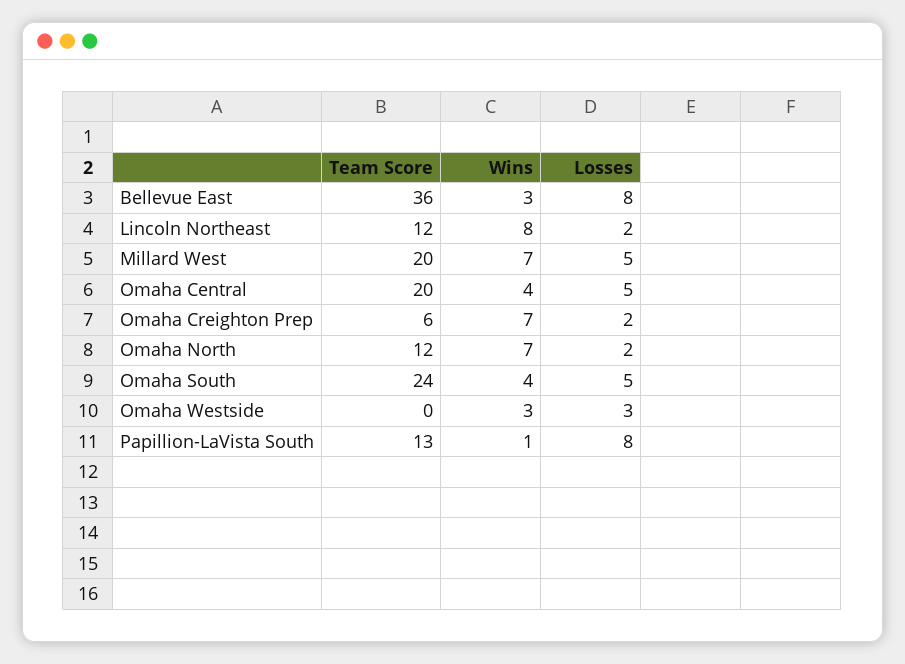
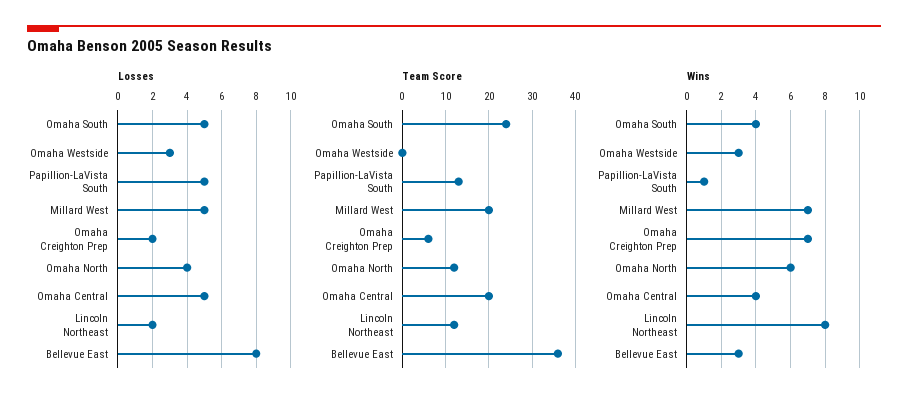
  {
    "Team Score": {
      "Bellevue East": 36,
      "Lincoln Northeast": 12,
      "Millard West": 20,
      "Omaha Central": 20,
      "Omaha Creighton Prep": 6,
      "Omaha North": 12,
      "Omaha South": 24,
      "Omaha Westside": 0,
      "Papillion-LaVista South": 13
    },
    "Wins": {
      "Bellevue East": 3,
      "Lincoln Northeast": 8,
      "Millard West": 7,
      "Omaha Central": 4,
      "Omaha Creighton Prep": 7,
-     "Omaha North": 7,
+     "Omaha North": 6,
      "Omaha South": 4,
      "Omaha Westside": 3,
      "Papillion-LaVista South": 1
    },
    "Losses": {
      "Bellevue East": 8,
      "Lincoln Northeast": 2,
      "Millard West": 5,
      "Omaha Central": 5,
      "Omaha Creighton Prep": 2,
-     "Omaha North": 2,
+     "Omaha North": 4,
      "Omaha South": 5,
      "Omaha Westside": 3,
-     "Papillion-LaVista South": 8
+     "Papillion-LaVista South": 5
    }
  }

